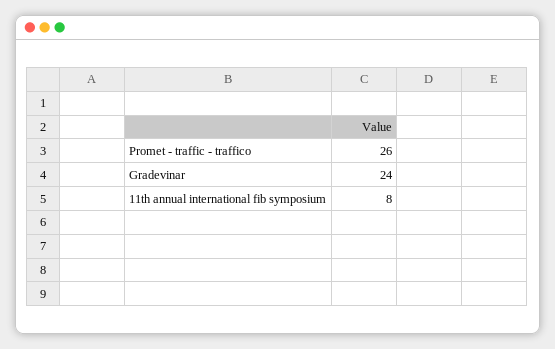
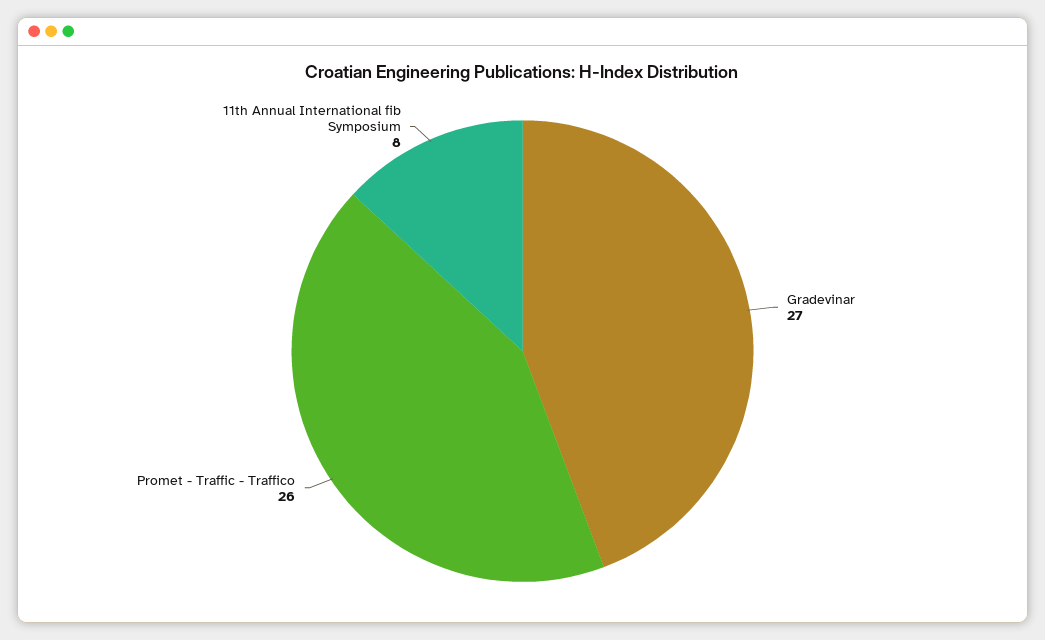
  {
    "Promet - traffic - traffico": 26,
-   "Gradevinar": 24,
+   "Gradevinar": 27,
    "11th annual international fib symposium": 8
  }

